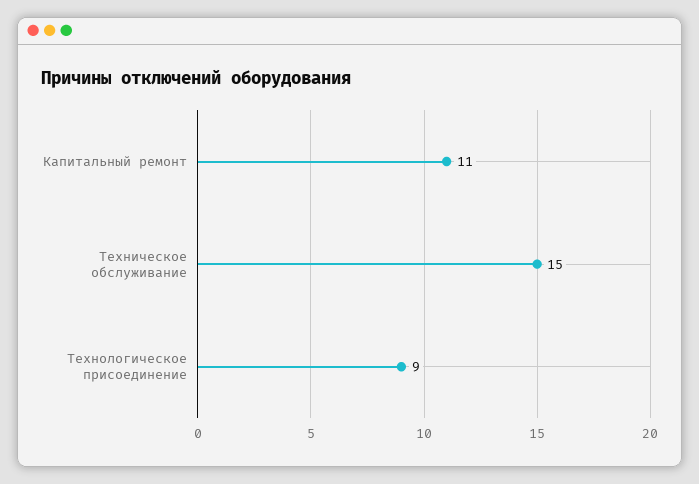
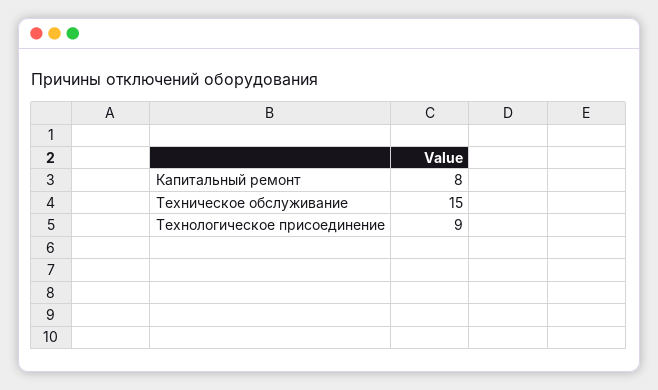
  {
-   "Капитальный ремонт": 11,
+   "Капитальный ремонт": 8,
    "Техническое обслуживание": 15,
    "Технологическое присоединение": 9
  }

